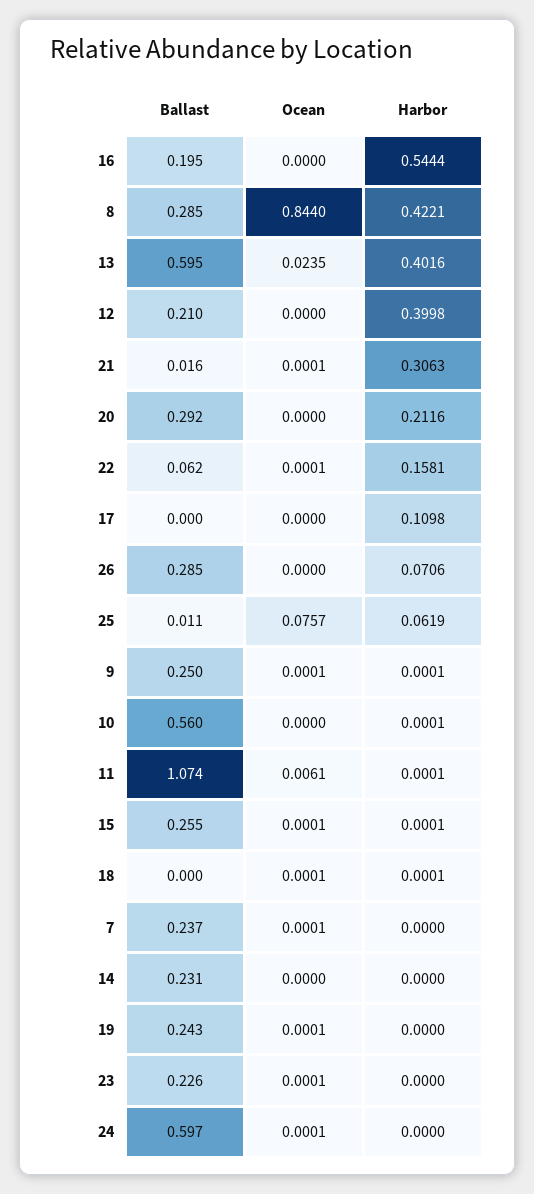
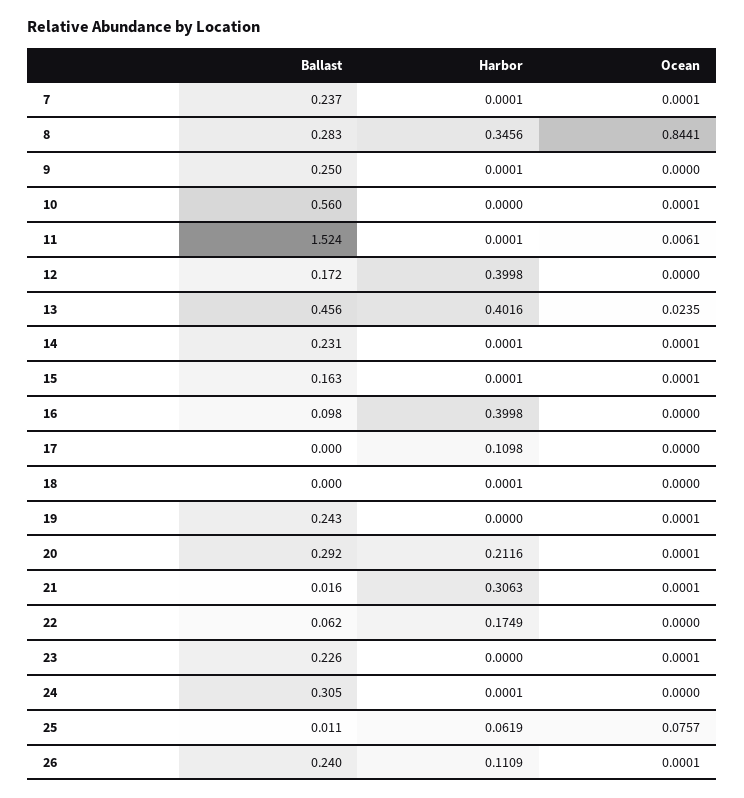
  {
    "Ballast": {
-     "16": 0.195,
+     "16": 0.098,
-     "8": 0.285,
+     "8": 0.283,
-     "13": 0.595,
+     "13": 0.456,
-     "12": 0.21,
+     "12": 0.172,
      "21": 0.016,
      "20": 0.292,
      "22": 0.062,
      "17": 0,
-     "26": 0.285,
+     "26": 0.24,
      "25": 0.011,
      "9": 0.25,
      "10": 0.56,
-     "11": 1.074,
+     "11": 1.524,
-     "15": 0.255,
+     "15": 0.163,
      "18": 0,
      "7": 0.237,
      "14": 0.231,
      "19": 0.243,
      "23": 0.226,
-     "24": 0.597
+     "24": 0.305
    },
    "Ocean": {
      "16": 0,
-     "8": 0.844,
+     "8": 0.8441,
      "13": 0.0235,
      "12": 0,
      "21": 0.0001,
-     "20": 0,
+     "20": 0.0001,
-     "22": 0.0001,
+     "22": 0,
      "17": 0,
-     "26": 0,
+     "26": 0.0001,
      "25": 0.0757,
-     "9": 0.0001,
+     "9": 0,
-     "10": 0,
+     "10": 0.0001,
      "11": 0.0061,
      "15": 0.0001,
-     "18": 0.0001,
+     "18": 0,
      "7": 0.0001,
-     "14": 0,
+     "14": 0.0001,
      "19": 0.0001,
      "23": 0.0001,
-     "24": 0.0001
+     "24": 0
    },
    "Harbor": {
-     "16": 0.5444,
+     "16": 0.3998,
-     "8": 0.4221,
+     "8": 0.3456,
      "13": 0.4016,
      "12": 0.3998,
      "21": 0.3063,
      "20": 0.2116,
-     "22": 0.1581,
+     "22": 0.1749,
      "17": 0.1098,
-     "26": 0.0706,
+     "26": 0.1109,
      "25": 0.0619,
      "9": 0.0001,
-     "10": 0.0001,
+     "10": 0,
      "11": 0.0001,
      "15": 0.0001,
      "18": 0.0001,
-     "7": 0,
+     "7": 0.0001,
-     "14": 0,
+     "14": 0.0001,
      "19": 0,
      "23": 0,
-     "24": 0
+     "24": 0.0001
    }
  }

